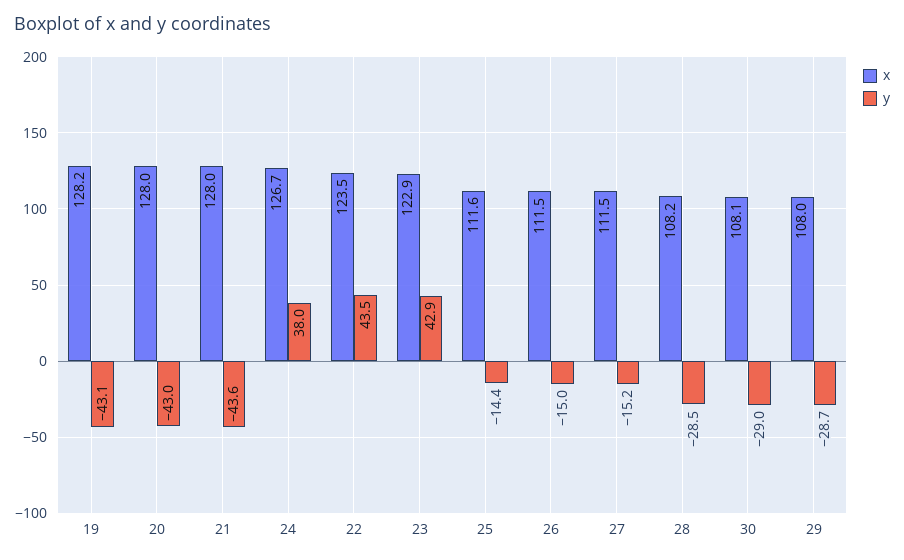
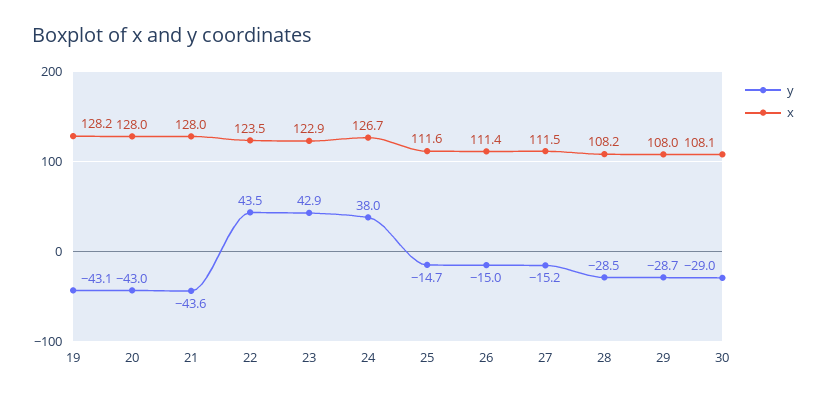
  {
    "x": {
      "19": 128.2,
      "20": 128,
      "21": 128,
      "24": 126.7,
      "22": 123.5,
      "23": 122.9,
      "25": 111.6,
-     "26": 111.5,
+     "26": 111.4,
      "27": 111.5,
      "28": 108.2,
      "30": 108.1,
      "29": 108
    },
    "y": {
      "19": -43.1,
      "20": -43,
      "21": -43.6,
      "24": 38,
      "22": 43.5,
      "23": 42.9,
-     "25": -14.4,
+     "25": -14.7,
      "26": -15,
      "27": -15.2,
      "28": -28.5,
      "30": -29,
      "29": -28.7
    }
  }

